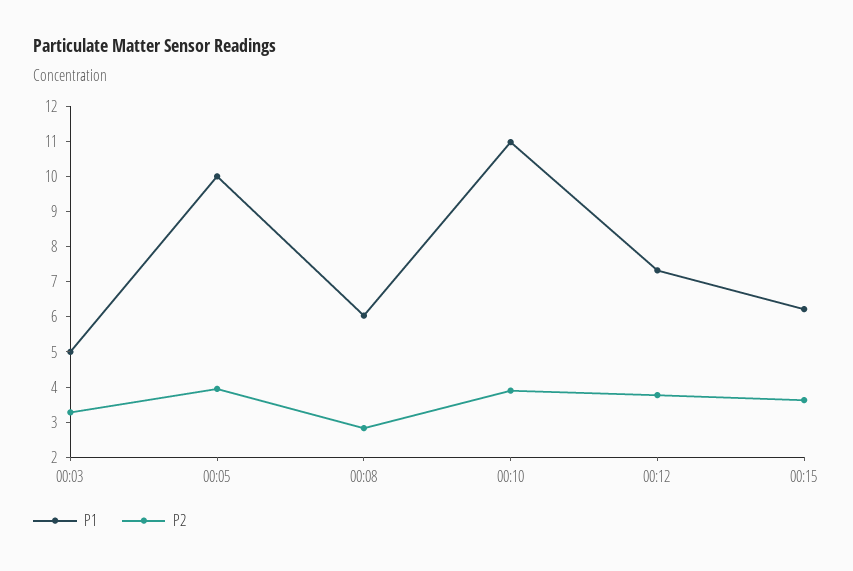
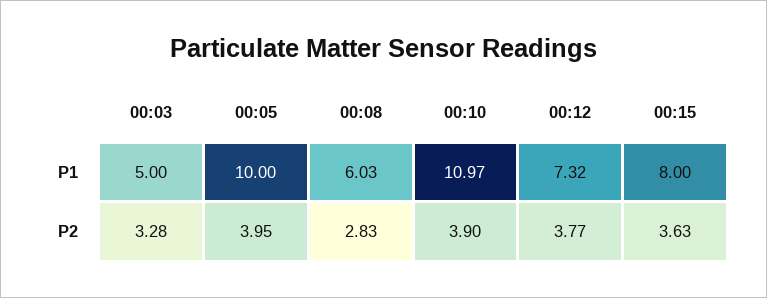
  {
    "P1": {
      "00:03": 5,
      "00:05": 10,
      "00:08": 6.03,
      "00:10": 10.97,
      "00:12": 7.32,
-     "00:15": 6.25
+     "00:15": 8
    },
    "P2": {
      "00:03": 3.28,
      "00:05": 3.95,
      "00:08": 2.83,
      "00:10": 3.9,
      "00:12": 3.77,
      "00:15": 3.63
    }
  }

